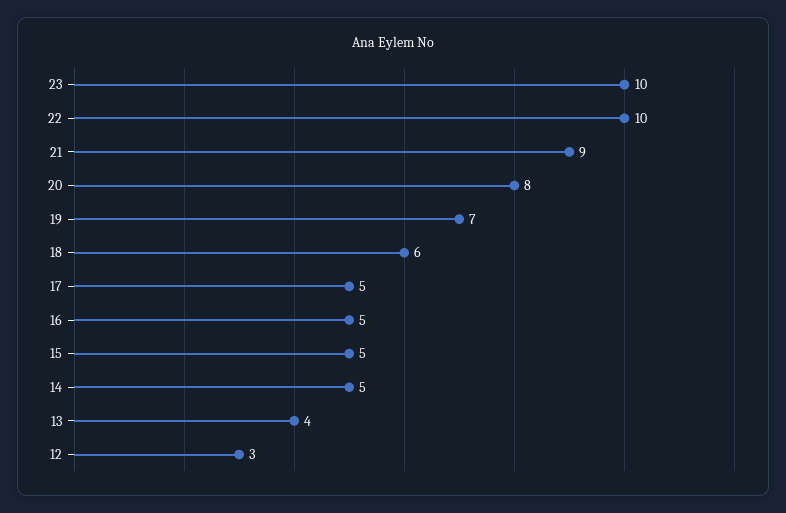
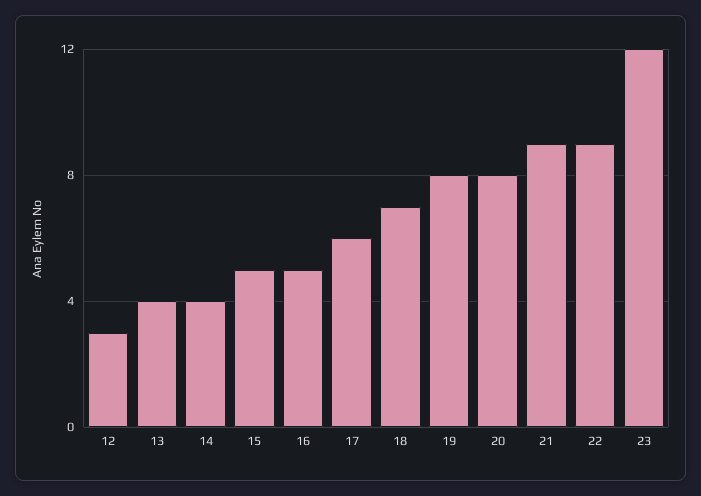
  {
-   "23": 10,
+   "23": 12,
-   "22": 10,
+   "22": 9,
    "21": 9,
    "20": 8,
-   "19": 7,
+   "19": 8,
-   "18": 6,
+   "18": 7,
-   "17": 5,
+   "17": 6,
    "16": 5,
    "15": 5,
-   "14": 5,
+   "14": 4,
    "13": 4,
    "12": 3
  }

